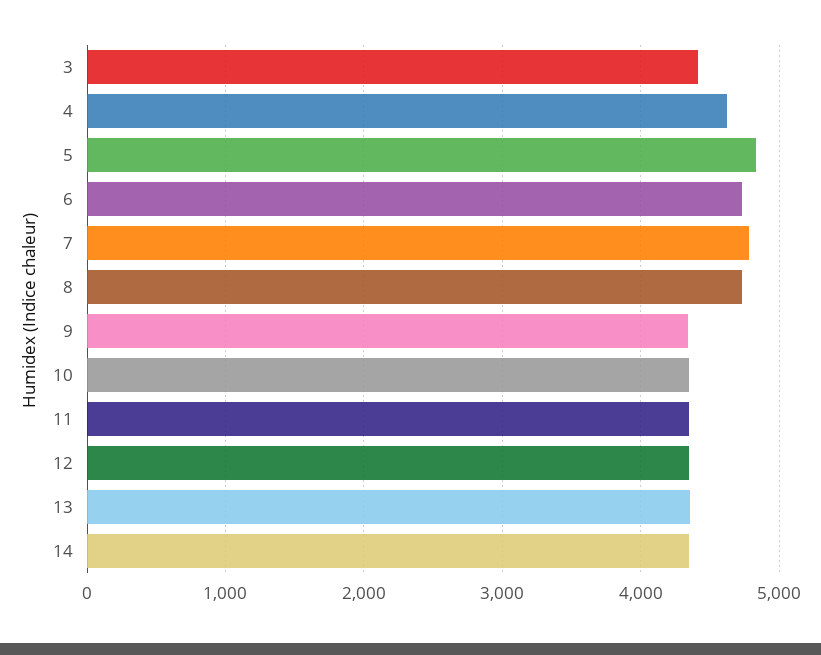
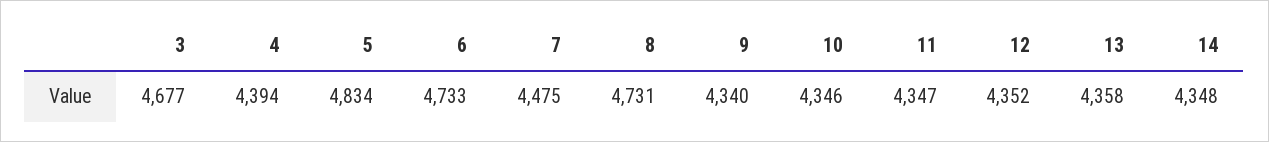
  {
-   "3": 4400,
+   "3": 4677,
-   "4": 4600,
+   "4": 4394,
    "5": 4834,
    "6": 4733,
-   "7": 4800,
+   "7": 4475,
    "8": 4731,
    "9": 4340,
    "10": 4346,
    "11": 4347,
    "12": 4352,
    "13": 4358,
    "14": 4348
  }

